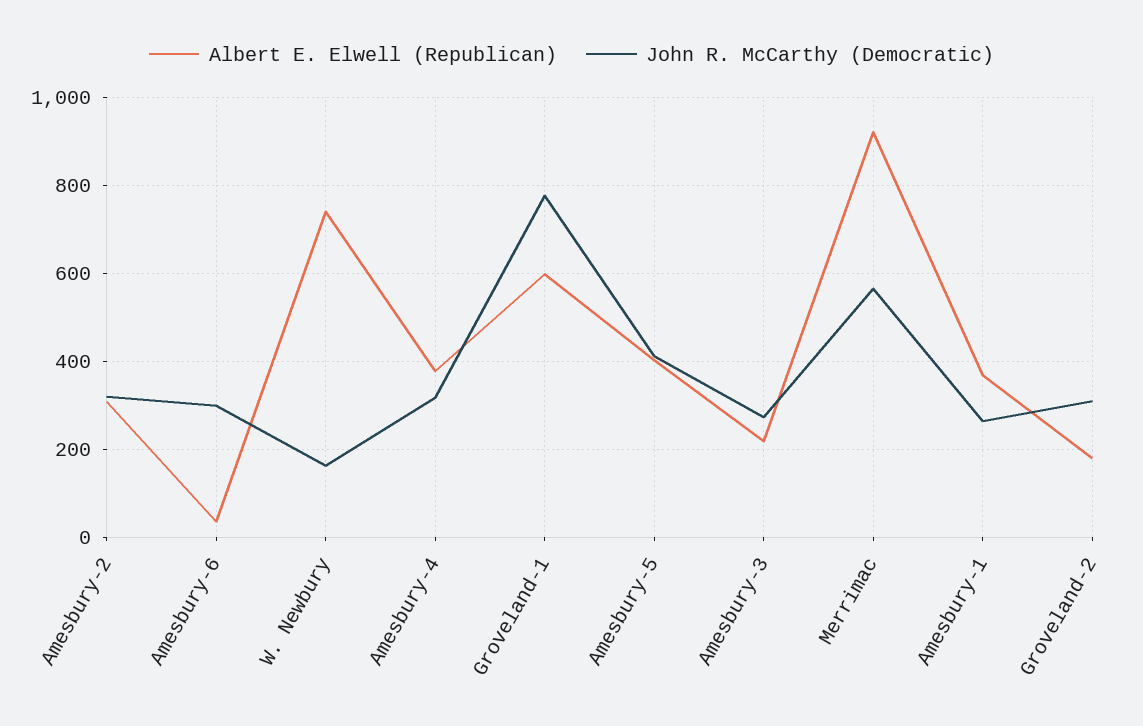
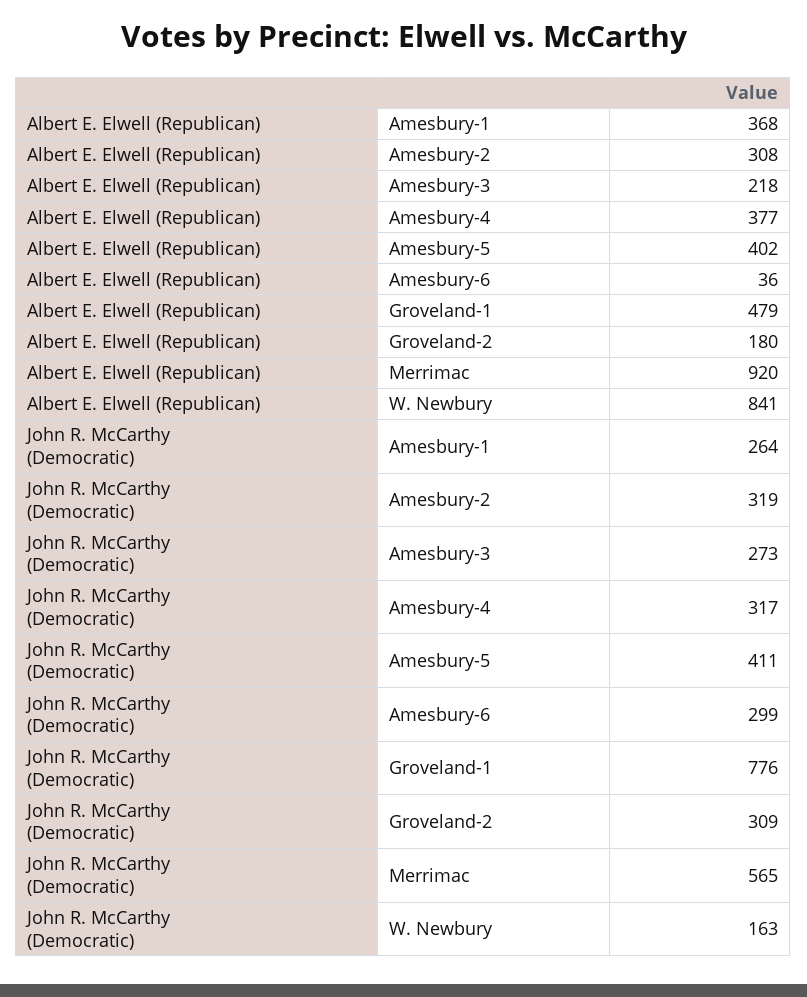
  {
    "Albert E. Elwell (Republican)": {
      "Amesbury-2": 308,
      "Amesbury-6": 36,
-     "W. Newbury": 740,
+     "W. Newbury": 841,
      "Amesbury-4": 377,
-     "Groveland-1": 600,
+     "Groveland-1": 479,
      "Amesbury-5": 402,
      "Amesbury-3": 218,
      "Merrimac": 920,
      "Amesbury-1": 368,
      "Groveland-2": 180
    },
    "John R. McCarthy (Democratic)": {
      "Amesbury-2": 319,
      "Amesbury-6": 299,
      "W. Newbury": 163,
      "Amesbury-4": 317,
      "Groveland-1": 776,
      "Amesbury-5": 411,
      "Amesbury-3": 273,
      "Merrimac": 565,
      "Amesbury-1": 264,
      "Groveland-2": 309
    }
  }

